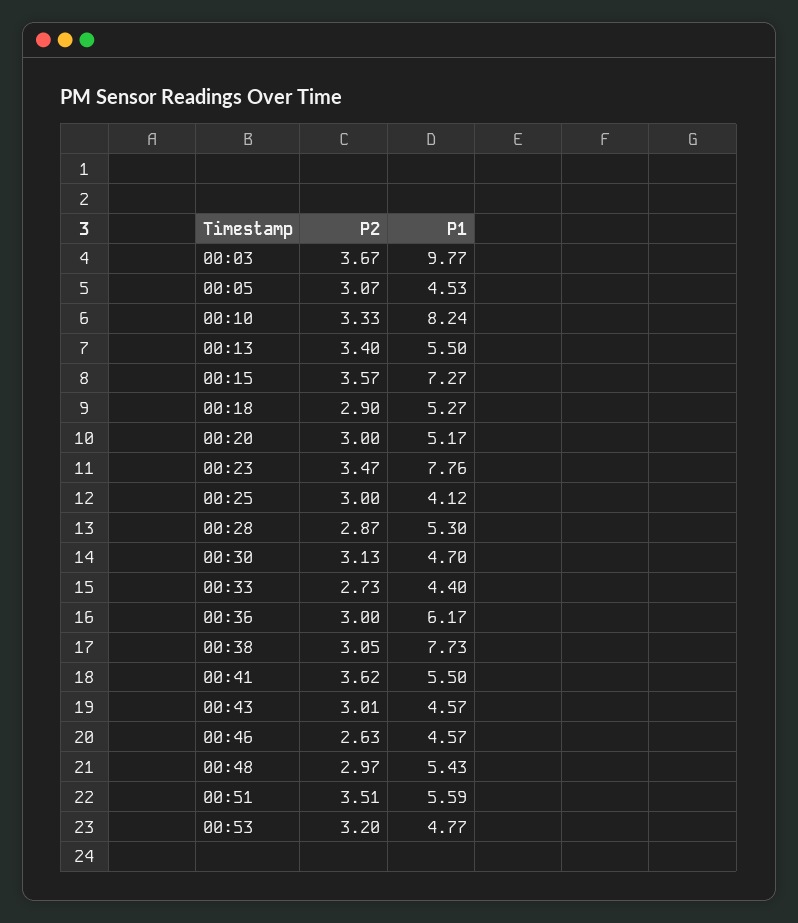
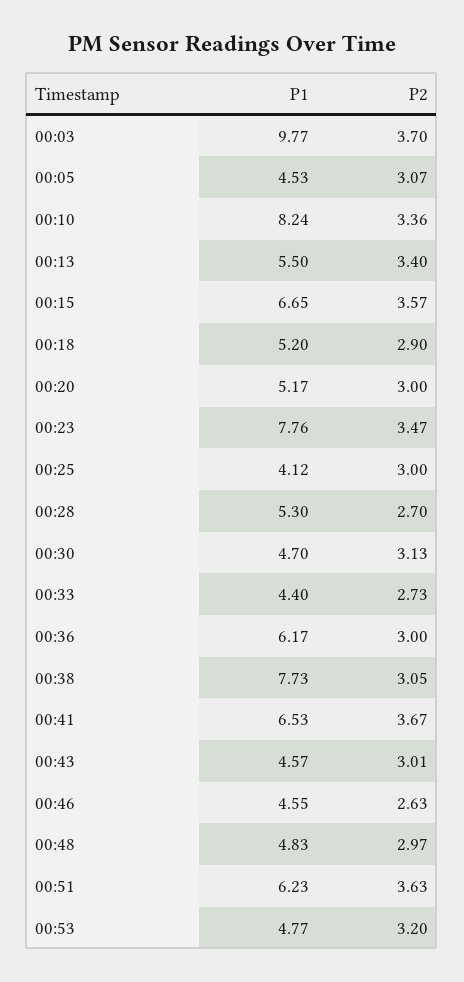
  {
    "P2": {
-     "00:03": 3.67,
+     "00:03": 3.7,
      "00:05": 3.07,
-     "00:10": 3.33,
+     "00:10": 3.36,
      "00:13": 3.4,
      "00:15": 3.57,
      "00:18": 2.9,
      "00:20": 3,
      "00:23": 3.47,
      "00:25": 3,
-     "00:28": 2.87,
+     "00:28": 2.7,
      "00:30": 3.13,
      "00:33": 2.73,
      "00:36": 3,
      "00:38": 3.05,
-     "00:41": 3.62,
+     "00:41": 3.67,
      "00:43": 3.01,
      "00:46": 2.63,
      "00:48": 2.97,
-     "00:51": 3.51,
+     "00:51": 3.63,
      "00:53": 3.2
    },
    "P1": {
      "00:03": 9.77,
      "00:05": 4.53,
      "00:10": 8.24,
      "00:13": 5.5,
-     "00:15": 7.27,
+     "00:15": 6.65,
-     "00:18": 5.27,
+     "00:18": 5.2,
      "00:20": 5.17,
      "00:23": 7.76,
      "00:25": 4.12,
      "00:28": 5.3,
      "00:30": 4.7,
      "00:33": 4.4,
      "00:36": 6.17,
      "00:38": 7.73,
-     "00:41": 5.5,
+     "00:41": 6.53,
      "00:43": 4.57,
-     "00:46": 4.57,
+     "00:46": 4.55,
-     "00:48": 5.43,
+     "00:48": 4.83,
-     "00:51": 5.59,
+     "00:51": 6.23,
      "00:53": 4.77
    }
  }

